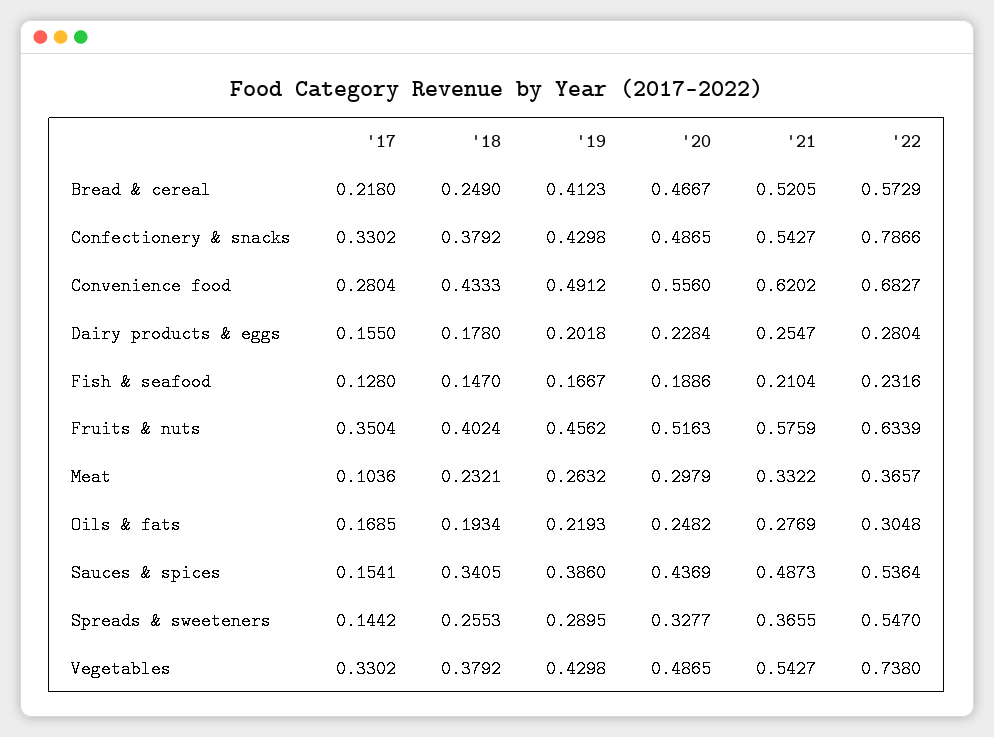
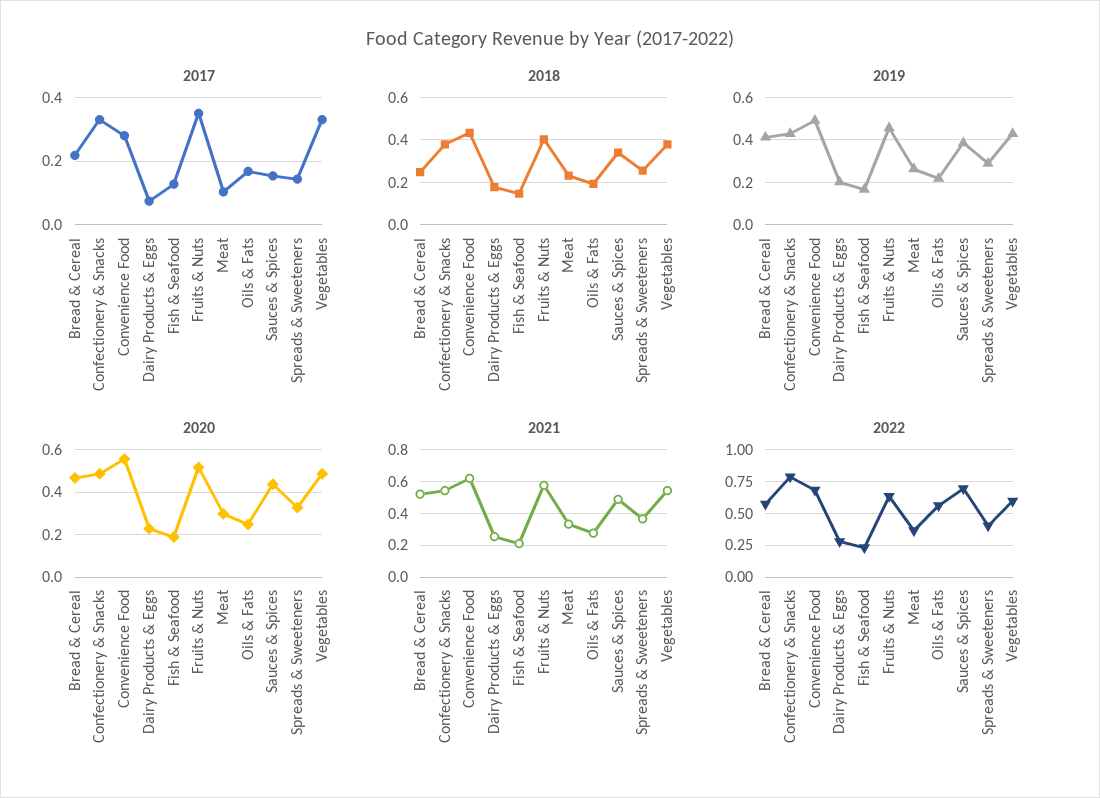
  {
    "'17": {
      "Bread & cereal": 0.218,
      "Confectionery & snacks": 0.3302,
      "Convenience food": 0.2804,
-     "Dairy products & eggs": 0.155,
+     "Dairy products & eggs": 0.08,
      "Fish & seafood": 0.128,
      "Fruits & nuts": 0.3504,
      "Meat": 0.1036,
      "Oils & fats": 0.1685,
      "Sauces & spices": 0.1541,
      "Spreads & sweeteners": 0.1442,
      "Vegetables": 0.3302
    },
    "'18": {
      "Bread & cereal": 0.249,
      "Confectionery & snacks": 0.3792,
      "Convenience food": 0.4333,
      "Dairy products & eggs": 0.178,
      "Fish & seafood": 0.147,
      "Fruits & nuts": 0.4024,
      "Meat": 0.2321,
      "Oils & fats": 0.1934,
      "Sauces & spices": 0.3405,
      "Spreads & sweeteners": 0.2553,
      "Vegetables": 0.3792
    },
    "'19": {
      "Bread & cereal": 0.4123,
      "Confectionery & snacks": 0.4298,
      "Convenience food": 0.4912,
      "Dairy products & eggs": 0.2018,
      "Fish & seafood": 0.1667,
      "Fruits & nuts": 0.4562,
      "Meat": 0.2632,
      "Oils & fats": 0.2193,
      "Sauces & spices": 0.386,
      "Spreads & sweeteners": 0.2895,
      "Vegetables": 0.4298
    },
    "'20": {
      "Bread & cereal": 0.4667,
      "Confectionery & snacks": 0.4865,
      "Convenience food": 0.556,
      "Dairy products & eggs": 0.2284,
      "Fish & seafood": 0.1886,
      "Fruits & nuts": 0.5163,
      "Meat": 0.2979,
      "Oils & fats": 0.2482,
      "Sauces & spices": 0.4369,
      "Spreads & sweeteners": 0.3277,
      "Vegetables": 0.4865
    },
    "'21": {
      "Bread & cereal": 0.5205,
      "Confectionery & snacks": 0.5427,
      "Convenience food": 0.6202,
      "Dairy products & eggs": 0.2547,
      "Fish & seafood": 0.2104,
      "Fruits & nuts": 0.5759,
      "Meat": 0.3322,
      "Oils & fats": 0.2769,
      "Sauces & spices": 0.4873,
      "Spreads & sweeteners": 0.3655,
      "Vegetables": 0.5427
    },
    "'22": {
      "Bread & cereal": 0.5729,
      "Confectionery & snacks": 0.7866,
      "Convenience food": 0.6827,
      "Dairy products & eggs": 0.2804,
      "Fish & seafood": 0.2316,
      "Fruits & nuts": 0.6339,
      "Meat": 0.3657,
-     "Oils & fats": 0.3048,
+     "Oils & fats": 0.55,
-     "Sauces & spices": 0.5364,
+     "Sauces & spices": 0.7,
-     "Spreads & sweeteners": 0.547,
+     "Spreads & sweeteners": 0.4,
-     "Vegetables": 0.738
+     "Vegetables": 0.6
    }
  }

